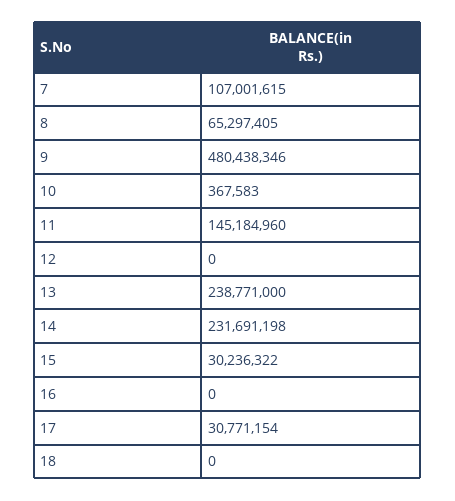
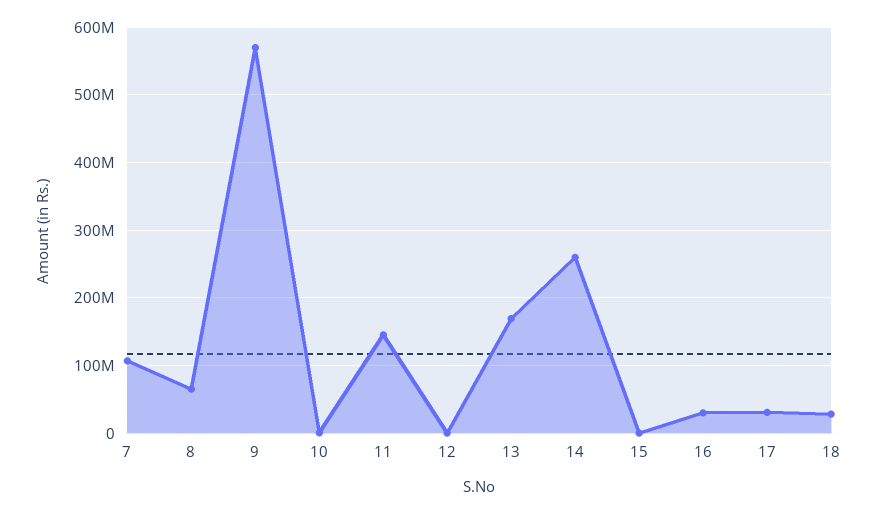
  {
    "7": 107001615,
    "8": 65297405,
-   "9": 480438346,
+   "9": 570000000,
    "10": 367583,
    "11": 145184960,
    "12": 0,
-   "13": 238771000,
+   "13": 170000000,
-   "14": 231691198,
+   "14": 260000000,
-   "15": 30236322,
+   "15": 0,
-   "16": 0,
+   "16": 30000000,
    "17": 30771154,
-   "18": 0
+   "18": 30000000
  }

